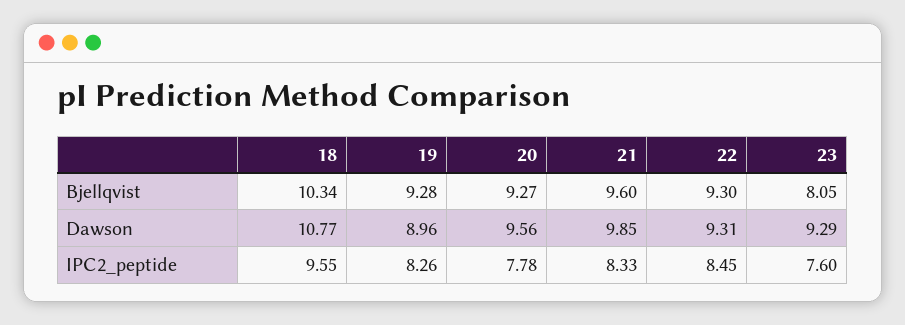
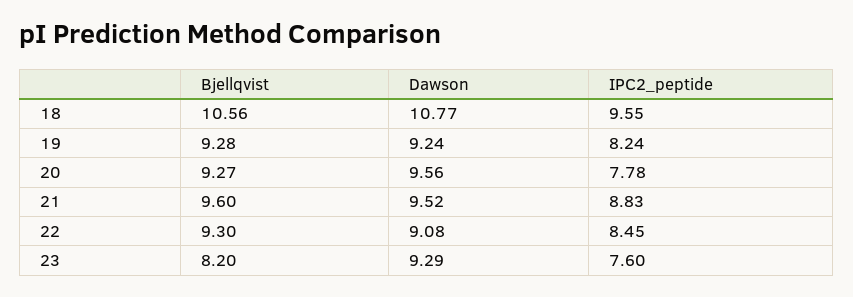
  {
    "18": {
-     "Bjellqvist": 10.34,
+     "Bjellqvist": 10.56,
      "Dawson": 10.77,
      "IPC2_peptide": 9.55
    },
    "19": {
      "Bjellqvist": 9.28,
-     "Dawson": 8.96,
+     "Dawson": 9.24,
-     "IPC2_peptide": 8.26
+     "IPC2_peptide": 8.24
    },
    "20": {
      "Bjellqvist": 9.27,
      "Dawson": 9.56,
      "IPC2_peptide": 7.78
    },
    "21": {
      "Bjellqvist": 9.6,
-     "Dawson": 9.85,
+     "Dawson": 9.52,
-     "IPC2_peptide": 8.33
+     "IPC2_peptide": 8.83
    },
    "22": {
      "Bjellqvist": 9.3,
-     "Dawson": 9.31,
+     "Dawson": 9.08,
      "IPC2_peptide": 8.45
    },
    "23": {
-     "Bjellqvist": 8.05,
+     "Bjellqvist": 8.2,
      "Dawson": 9.29,
      "IPC2_peptide": 7.6
    }
  }

